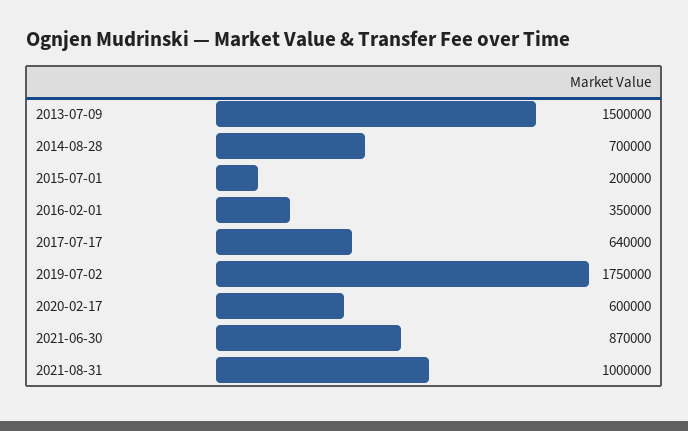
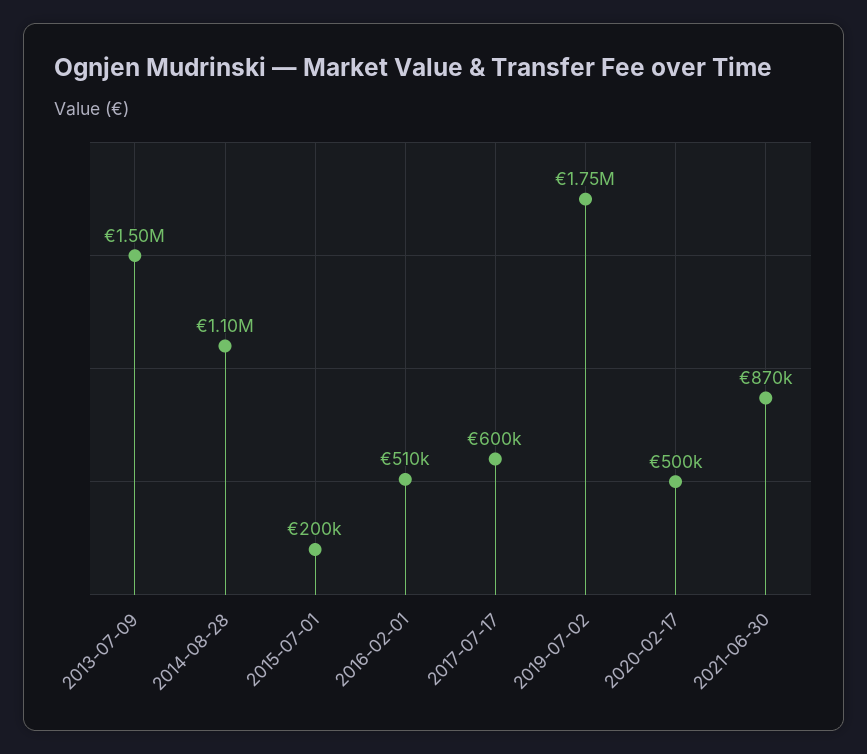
  {
    "2013-07-09": 1500000,
-   "2014-08-28": 700000,
+   "2014-08-28": 1100000,
    "2015-07-01": 200000,
-   "2016-02-01": 350000,
+   "2016-02-01": 510000,
-   "2017-07-17": 640000,
+   "2017-07-17": 600000,
    "2019-07-02": 1750000,
-   "2020-02-17": 600000,
+   "2020-02-17": 500000,
-   "2021-06-30": 870000,
+   "2021-06-30": 870000
-   "2021-08-31": 1000000
  }

